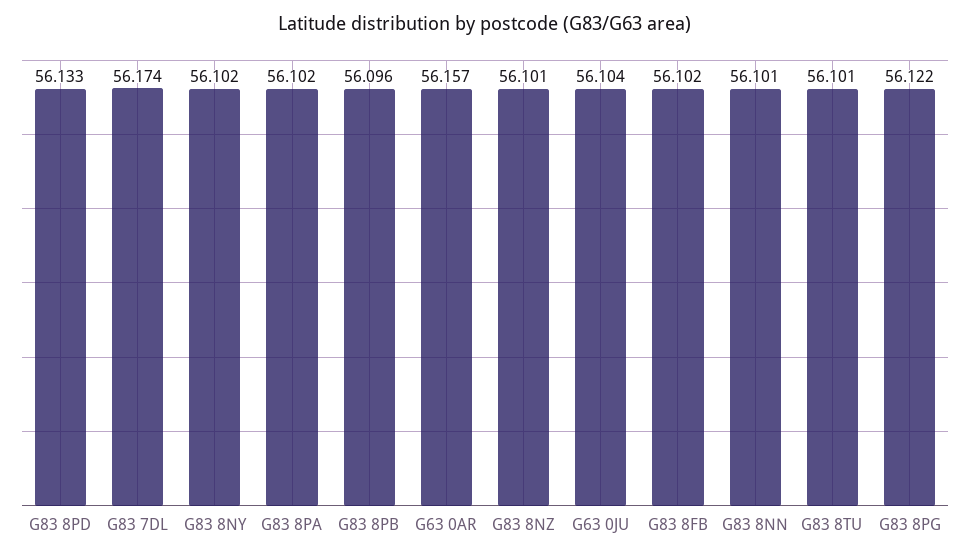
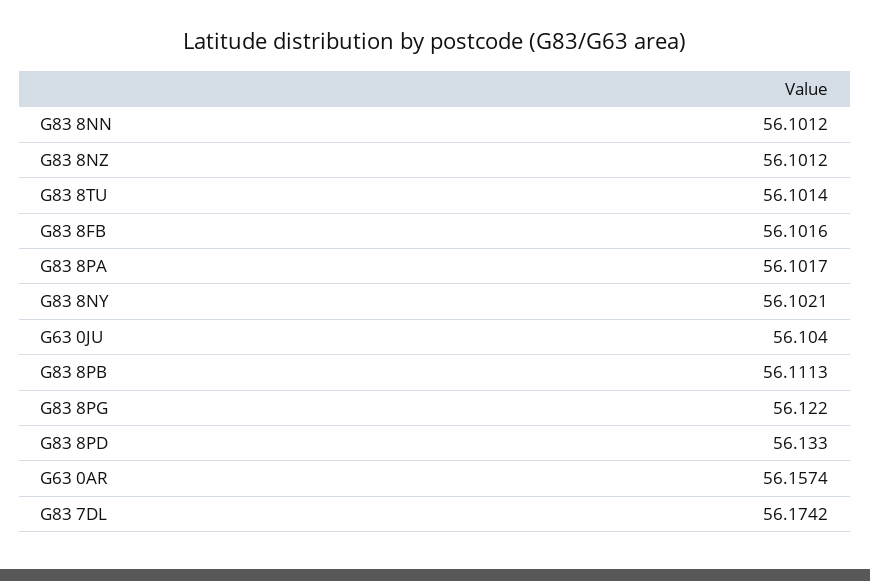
  {
    "G83 8PD": 56.133,
    "G83 7DL": 56.1742,
    "G83 8NY": 56.1021,
    "G83 8PA": 56.1017,
-   "G83 8PB": 56.096,
+   "G83 8PB": 56.1113,
    "G63 0AR": 56.1574,
    "G83 8NZ": 56.1012,
    "G63 0JU": 56.104,
    "G83 8FB": 56.1016,
    "G83 8NN": 56.1012,
    "G83 8TU": 56.1014,
    "G83 8PG": 56.122
  }

